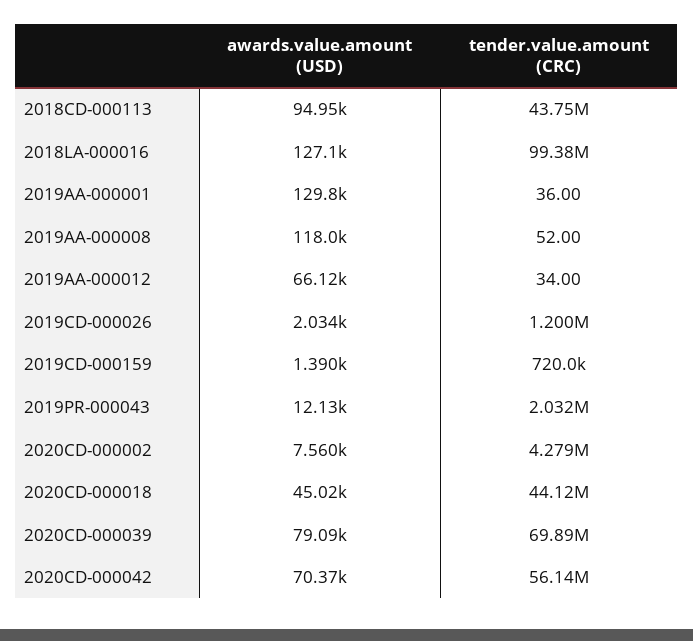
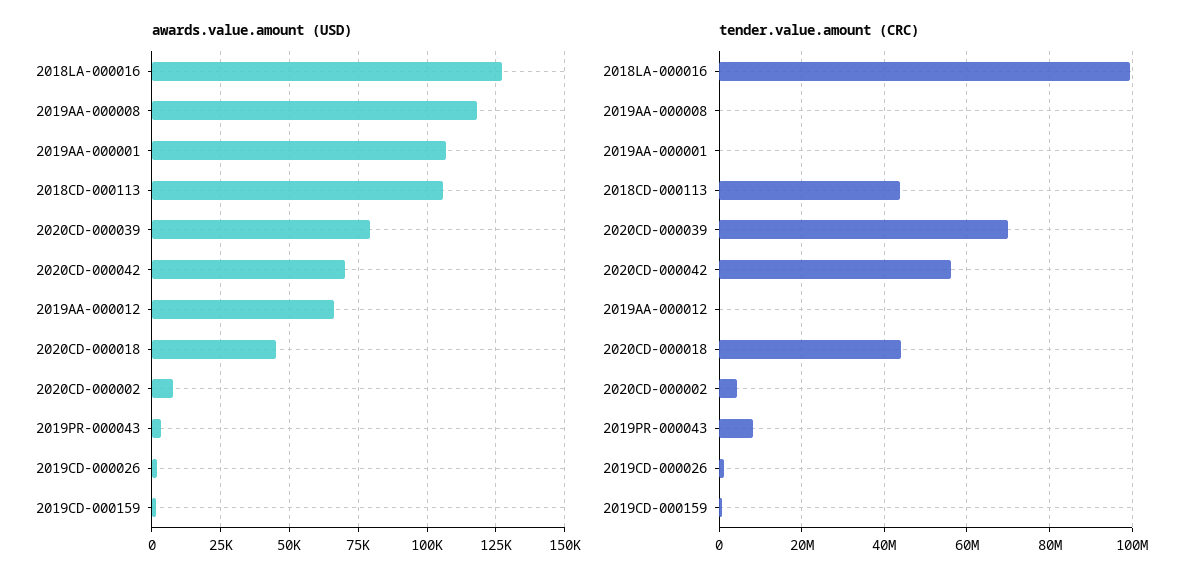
  {
    "awards.value.amount (USD)": {
-     "2018CD-000113": 94950,
+     "2018CD-000113": 105000,
      "2018LA-000016": 127100,
-     "2019AA-000001": 129800,
+     "2019AA-000001": 107500,
      "2019AA-000008": 118000,
      "2019AA-000012": 66120,
      "2019CD-000026": 2034,
      "2019CD-000159": 1390,
-     "2019PR-000043": 12130,
+     "2019PR-000043": 2500,
      "2020CD-000002": 7560,
      "2020CD-000018": 45020,
      "2020CD-000039": 79090,
      "2020CD-000042": 70370
    },
    "tender.value.amount (CRC)": {
      "2018CD-000113": 43750000,
      "2018LA-000016": 99380000,
      "2019AA-000001": 36,
      "2019AA-000008": 52,
      "2019AA-000012": 34,
      "2019CD-000026": 1200000,
      "2019CD-000159": 720000,
-     "2019PR-000043": 2032000,
+     "2019PR-000043": 8000000,
      "2020CD-000002": 4279000,
      "2020CD-000018": 44120000,
      "2020CD-000039": 69890000,
      "2020CD-000042": 56140000
    }
  }

